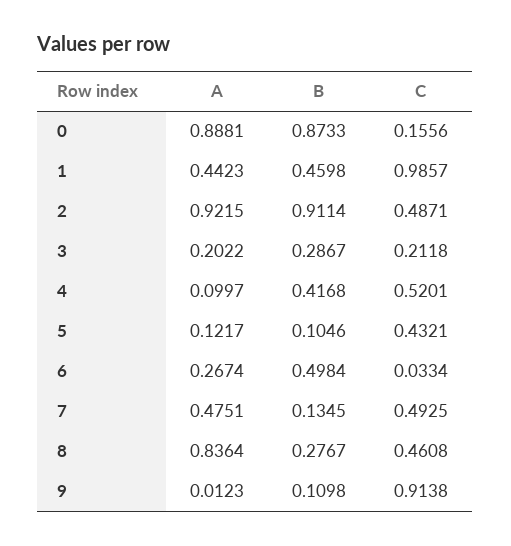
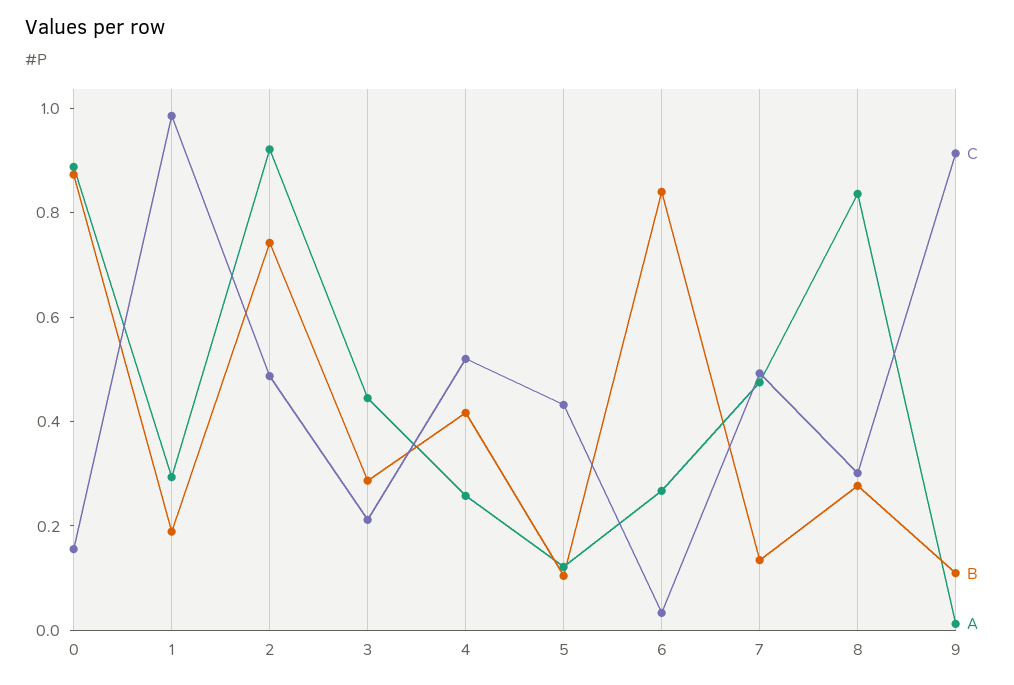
  {
    "A": {
      "0": 0.8881,
-     "1": 0.4423,
+     "1": 0.3,
      "2": 0.9215,
-     "3": 0.2022,
+     "3": 0.45,
-     "4": 0.0997,
+     "4": 0.25,
      "5": 0.1217,
      "6": 0.2674,
      "7": 0.4751,
      "8": 0.8364,
      "9": 0.0123
    },
    "B": {
      "0": 0.8733,
-     "1": 0.4598,
+     "1": 0.2,
-     "2": 0.9114,
+     "2": 0.75,
      "3": 0.2867,
      "4": 0.4168,
      "5": 0.1046,
-     "6": 0.4984,
+     "6": 0.85,
      "7": 0.1345,
      "8": 0.2767,
      "9": 0.1098
    },
    "C": {
      "0": 0.1556,
      "1": 0.9857,
      "2": 0.4871,
      "3": 0.2118,
      "4": 0.5201,
      "5": 0.4321,
      "6": 0.0334,
      "7": 0.4925,
-     "8": 0.4608,
+     "8": 0.3,
      "9": 0.9138
    }
  }

